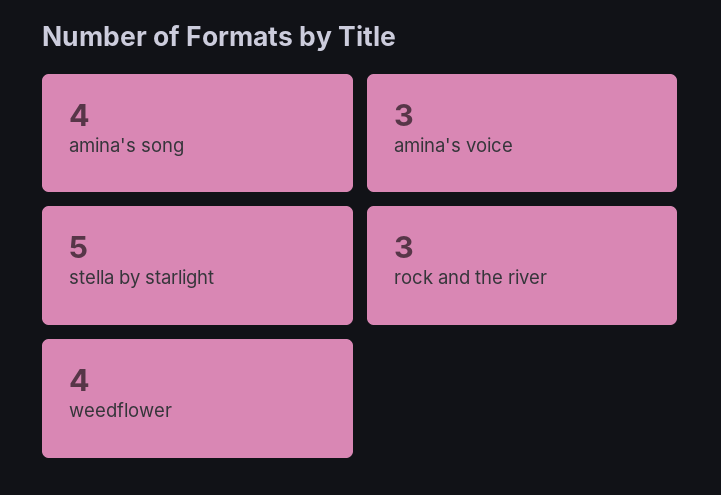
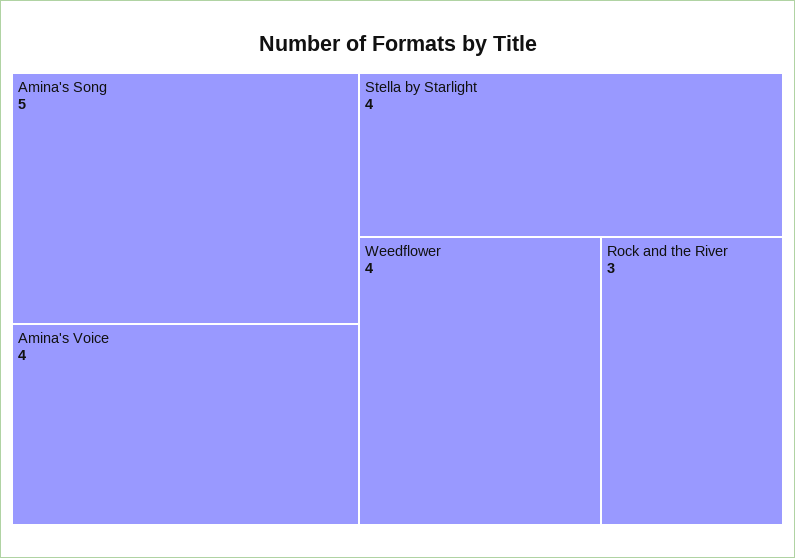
  {
-   "amina's song": 4,
+   "amina's song": 5,
-   "amina's voice": 3,
+   "amina's voice": 4,
-   "stella by starlight": 5,
+   "stella by starlight": 4,
    "rock and the river": 3,
    "weedflower": 4
  }

